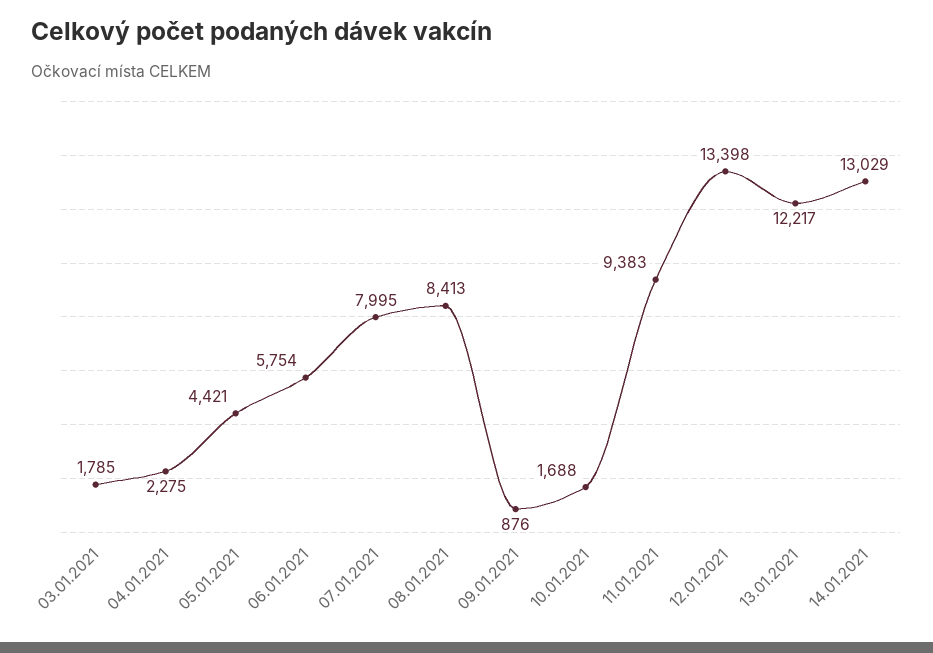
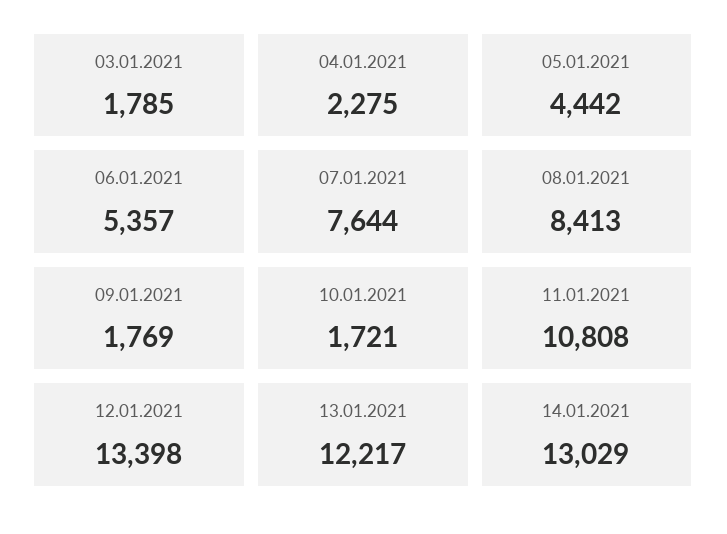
  {
    "03.01.2021": 1785,
    "04.01.2021": 2275,
-   "05.01.2021": 4421,
+   "05.01.2021": 4442,
-   "06.01.2021": 5754,
+   "06.01.2021": 5357,
-   "07.01.2021": 7995,
+   "07.01.2021": 7644,
    "08.01.2021": 8413,
-   "09.01.2021": 876,
+   "09.01.2021": 1769,
-   "10.01.2021": 1688,
+   "10.01.2021": 1721,
-   "11.01.2021": 9383,
+   "11.01.2021": 10808,
    "12.01.2021": 13398,
    "13.01.2021": 12217,
    "14.01.2021": 13029
  }

